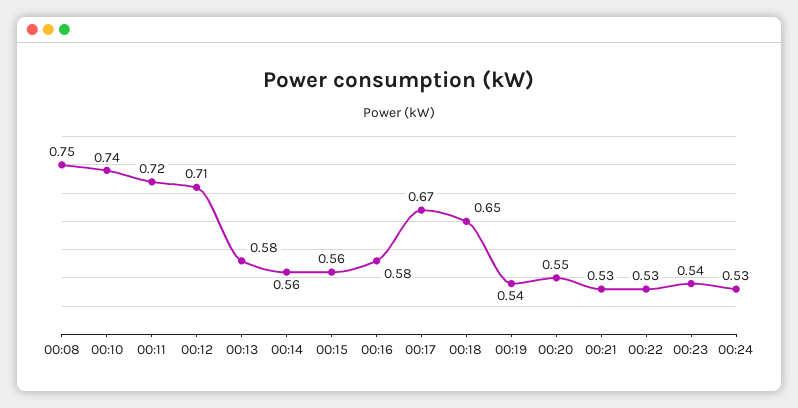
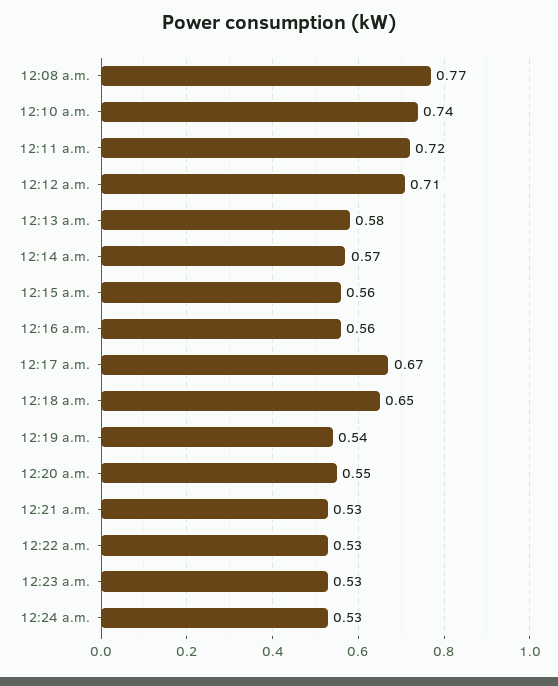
  {
-   "00:08": 0.75,
+   "00:08": 0.77,
    "00:10": 0.74,
    "00:11": 0.72,
    "00:12": 0.71,
    "00:13": 0.58,
-   "00:14": 0.56,
+   "00:14": 0.57,
    "00:15": 0.56,
-   "00:16": 0.58,
+   "00:16": 0.56,
    "00:17": 0.67,
    "00:18": 0.65,
    "00:19": 0.54,
    "00:20": 0.55,
    "00:21": 0.53,
    "00:22": 0.53,
-   "00:23": 0.54,
+   "00:23": 0.53,
    "00:24": 0.53
  }

